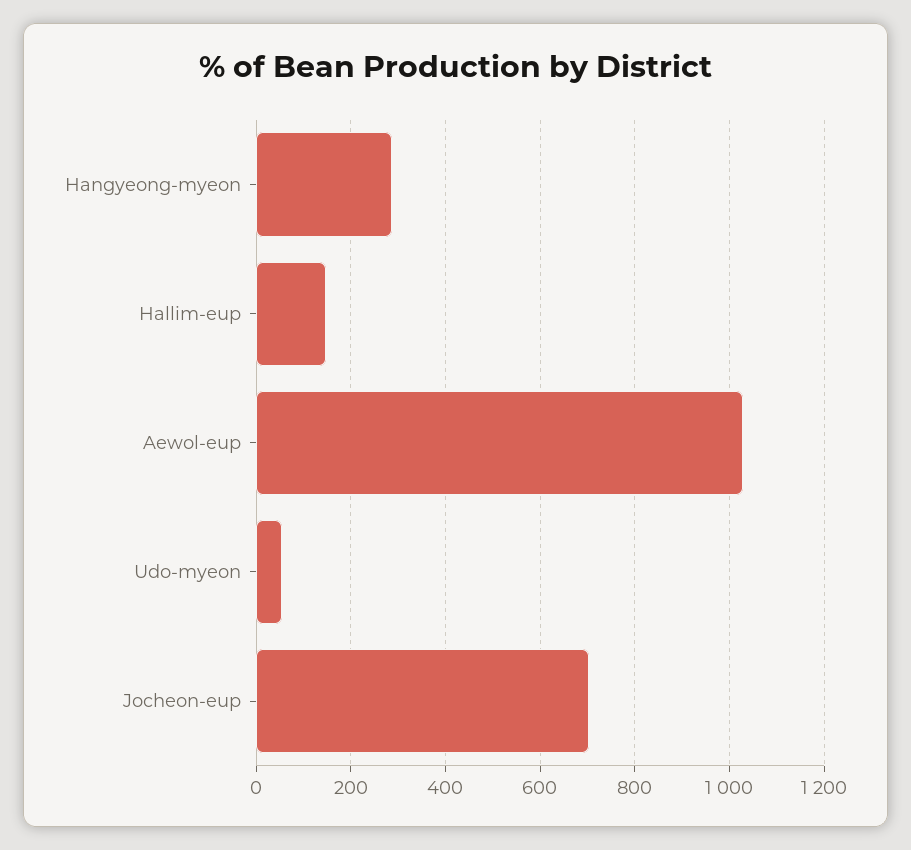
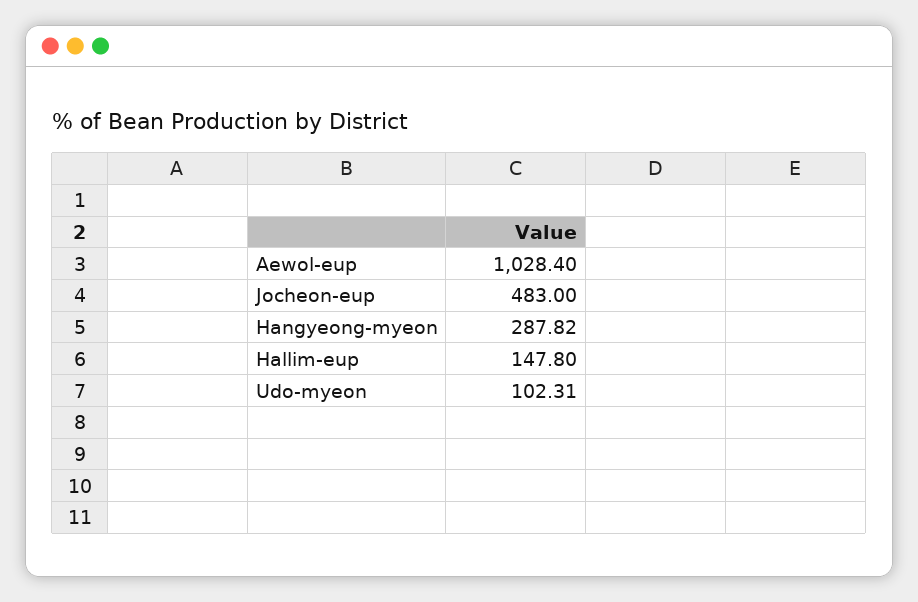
  {
    "Hangyeong-myeon": 287.82,
    "Hallim-eup": 147.8,
    "Aewol-eup": 1028.4,
-   "Udo-myeon": 60,
+   "Udo-myeon": 102.31,
-   "Jocheon-eup": 700
+   "Jocheon-eup": 483
  }

